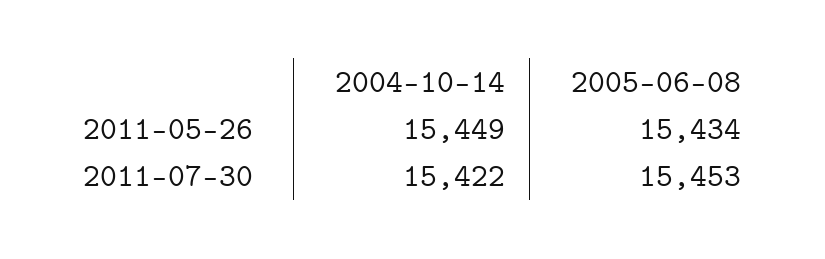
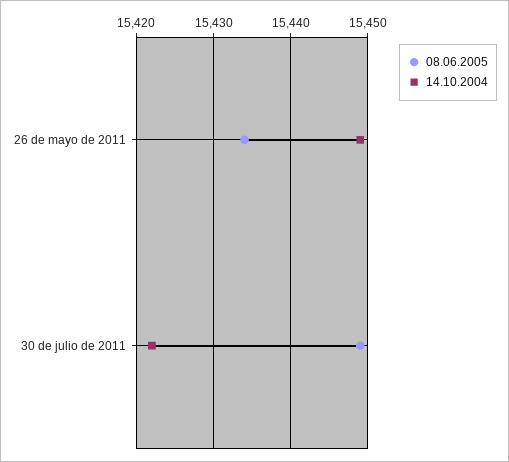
  {
    "2004-10-14": {
      "2011-05-26": 15449,
      "2011-07-30": 15422
    },
    "2005-06-08": {
      "2011-05-26": 15434,
-     "2011-07-30": 15453
+     "2011-07-30": 15449
    }
  }

